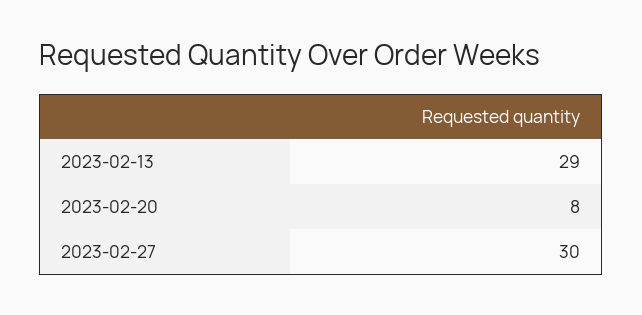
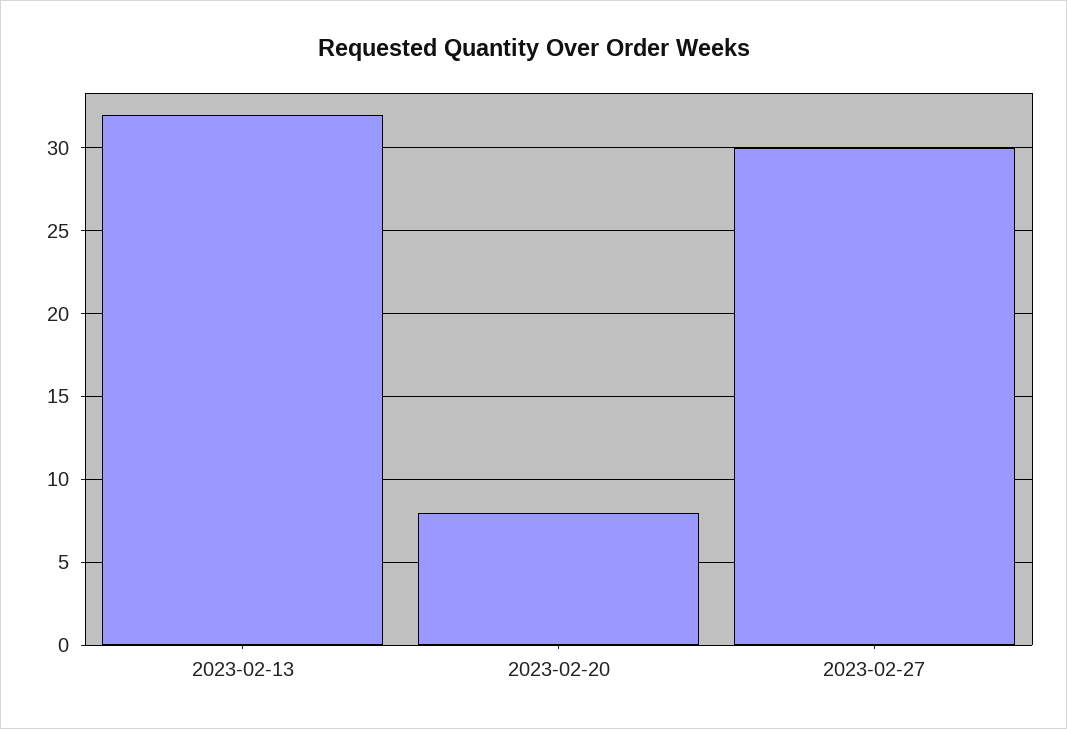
  {
-   "2023-02-13": 29,
+   "2023-02-13": 32,
    "2023-02-20": 8,
    "2023-02-27": 30
  }

